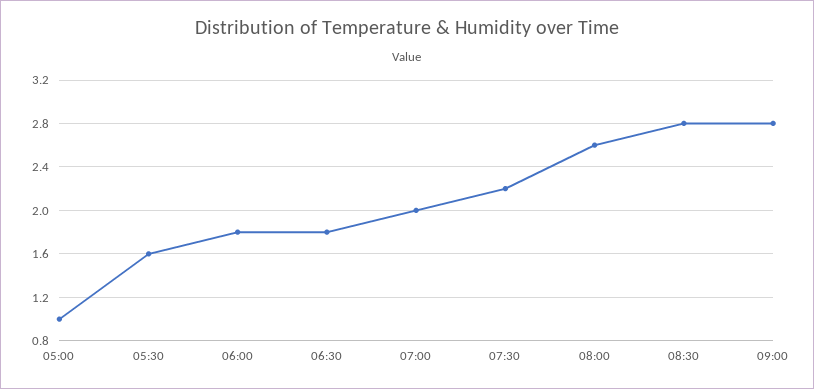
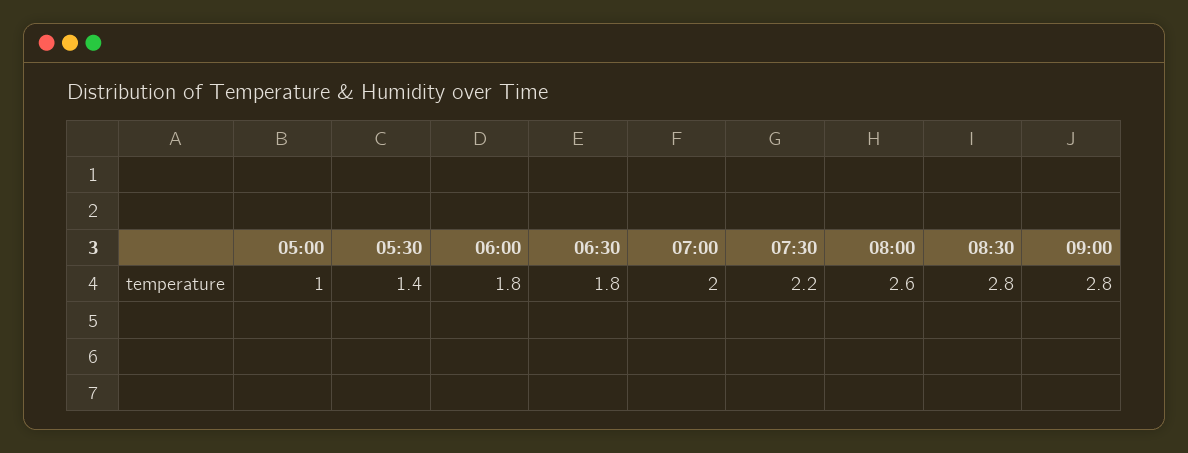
  {
    "05:00": 1,
-   "05:30": 1.6,
+   "05:30": 1.4,
    "06:00": 1.8,
    "06:30": 1.8,
    "07:00": 2,
    "07:30": 2.2,
    "08:00": 2.6,
    "08:30": 2.8,
    "09:00": 2.8
  }

